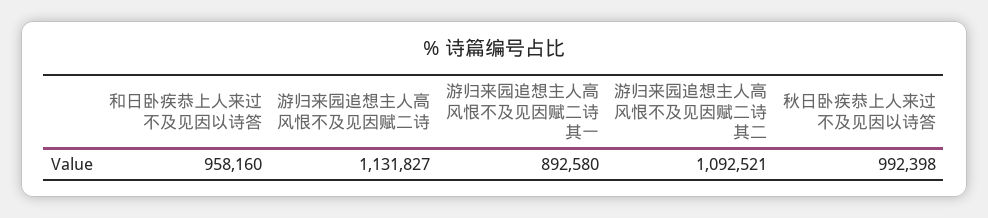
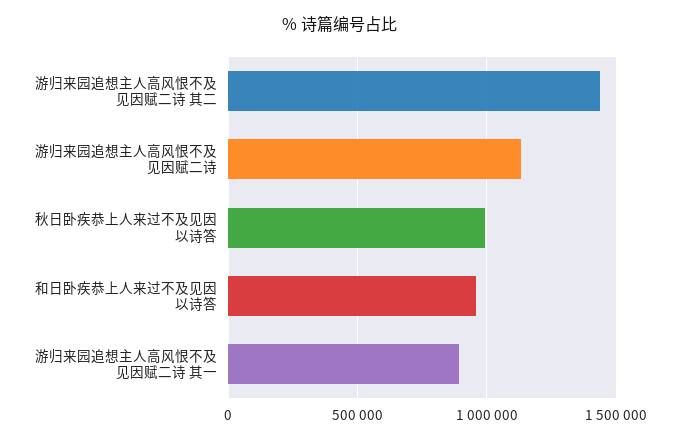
  {
    "和日卧疾恭上人来过不及见因以诗答": 958160,
    "游归来园追想主人高风恨不及见因赋二诗": 1131827,
    "游归来园追想主人高风恨不及见因赋二诗 其一": 892580,
-   "游归来园追想主人高风恨不及见因赋二诗 其二": 1092521,
+   "游归来园追想主人高风恨不及见因赋二诗 其二": 1450000,
    "秋日卧疾恭上人来过不及见因以诗答": 992398
  }

